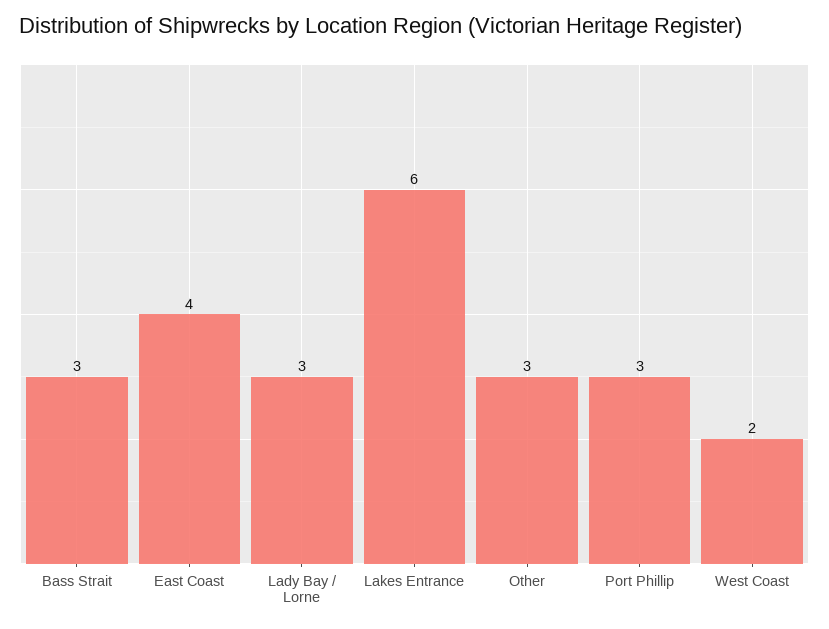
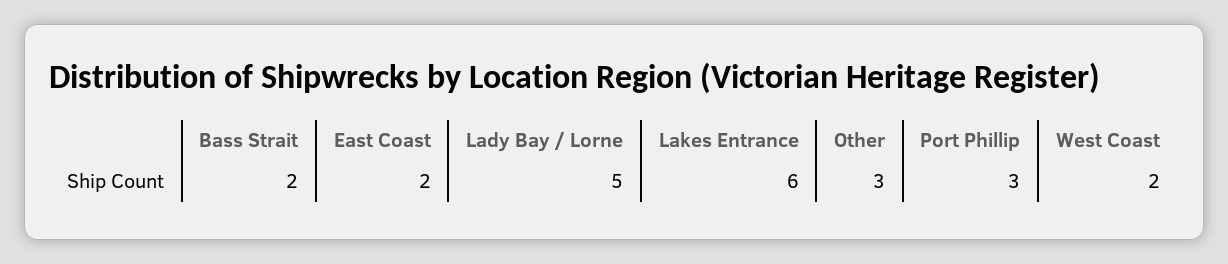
  {
-   "Bass Strait": 3,
+   "Bass Strait": 2,
-   "East Coast": 4,
+   "East Coast": 2,
-   "Lady Bay / Lorne": 3,
+   "Lady Bay / Lorne": 5,
    "Lakes Entrance": 6,
    "Other": 3,
    "Port Phillip": 3,
    "West Coast": 2
  }

